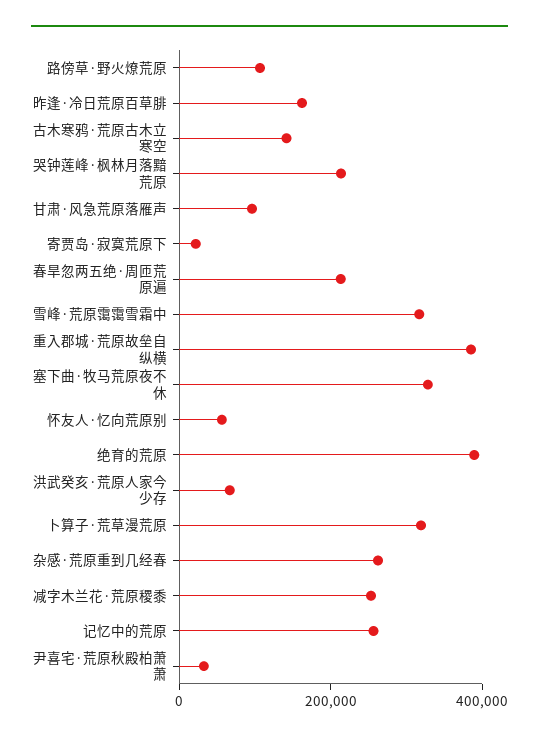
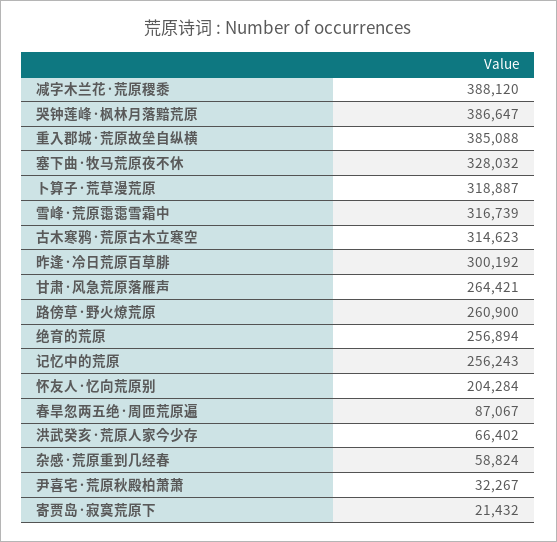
  {
-   "路傍草·野火燎荒原": 100000,
+   "路傍草·野火燎荒原": 260900,
-   "昨逢·冷日荒原百草腓": 150000,
+   "昨逢·冷日荒原百草腓": 300192,
-   "古木寒鸦·荒原古木立寒空": 150000,
+   "古木寒鸦·荒原古木立寒空": 314623,
-   "哭钟莲峰·枫林月落黯荒原": 200000,
+   "哭钟莲峰·枫林月落黯荒原": 386647,
-   "甘肃·风急荒原落雁声": 100000,
+   "甘肃·风急荒原落雁声": 264421,
    "寄贾岛·寂寞荒原下": 21432,
-   "春旱忽两五绝·周匝荒原遍": 200000,
+   "春旱忽两五绝·周匝荒原遍": 87067,
    "雪峰·荒原霭霭雪霜中": 316739,
    "重入郡城·荒原故垒自纵横": 385088,
    "塞下曲·牧马荒原夜不休": 328032,
-   "怀友人·忆向荒原别": 50000,
+   "怀友人·忆向荒原别": 204284,
-   "绝育的荒原": 400000,
+   "绝育的荒原": 256894,
    "洪武癸亥·荒原人家今少存": 66402,
    "卜算子·荒草漫荒原": 318887,
-   "杂感·荒原重到几经春": 250000,
+   "杂感·荒原重到几经春": 58824,
-   "减字木兰花·荒原稷黍": 250000,
+   "减字木兰花·荒原稷黍": 388120,
    "记忆中的荒原": 256243,
    "尹喜宅·荒原秋殿柏萧萧": 32267
  }

